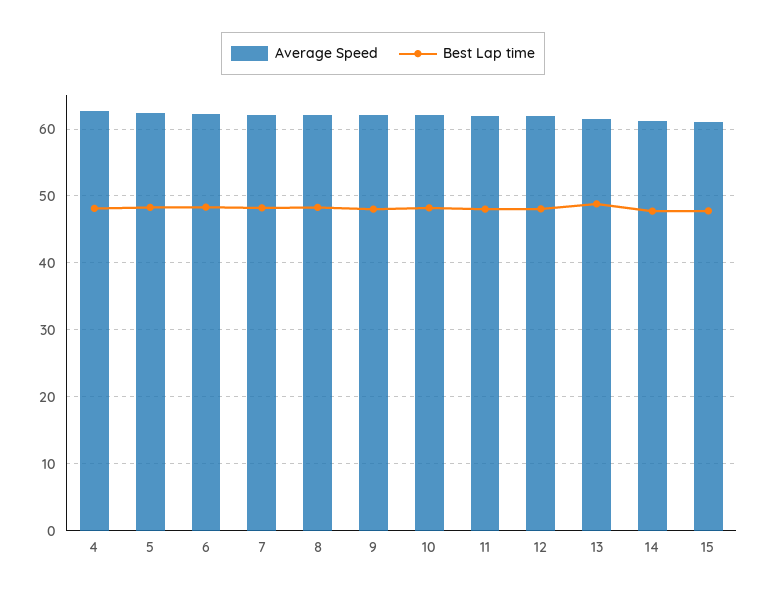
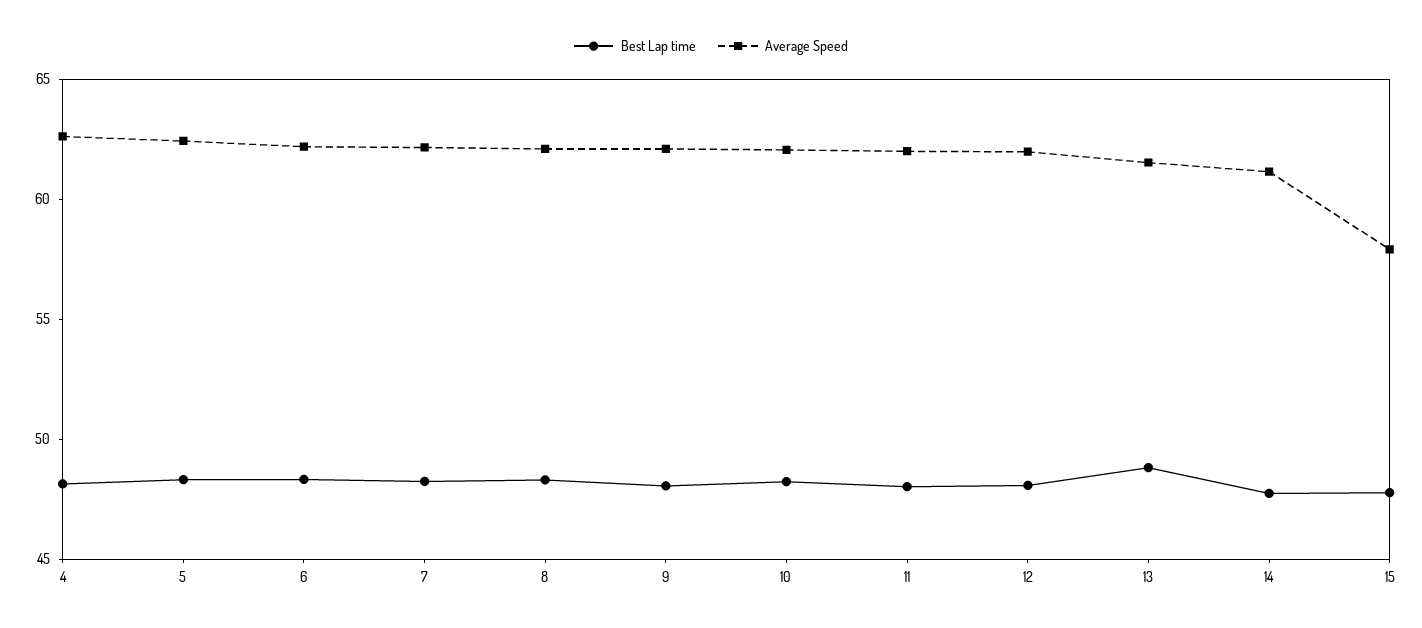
  {
    "Average Speed": {
      "4": 63,
      "5": 62,
      "6": 62,
      "7": 62,
      "8": 62,
      "9": 62,
      "10": 62,
      "11": 62,
      "12": 62,
      "13": 62,
      "14": 61,
-     "15": 61
+     "15": 58
    },
    "Best Lap time": {
      "4": 48,
      "5": 48,
      "6": 48,
      "7": 48,
      "8": 48,
      "9": 48,
      "10": 48,
      "11": 48,
      "12": 48,
      "13": 49,
      "14": 48,
      "15": 48
    }
  }

